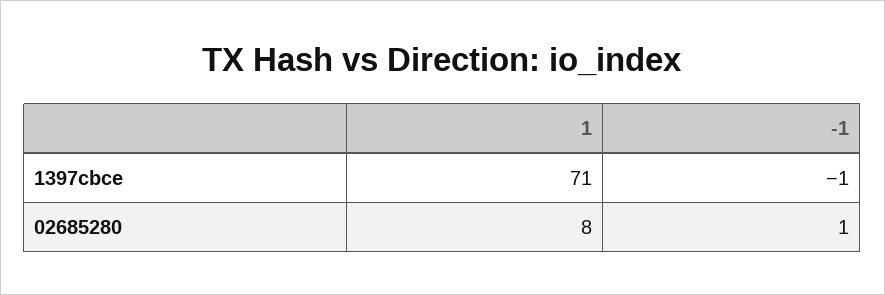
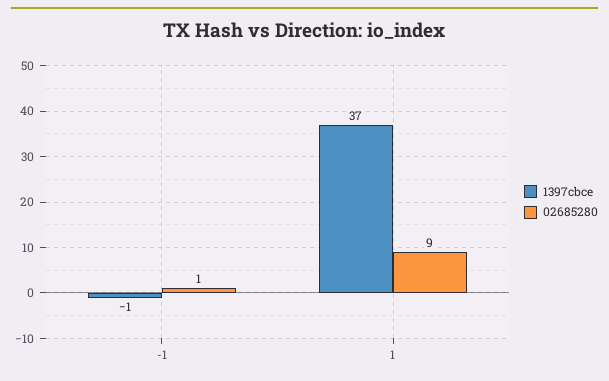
  {
    "1397cbce": {
-     "1": 71,
+     "1": 37,
      "-1": -1
    },
    "02685280": {
-     "1": 8,
+     "1": 9,
      "-1": 1
    }
  }

